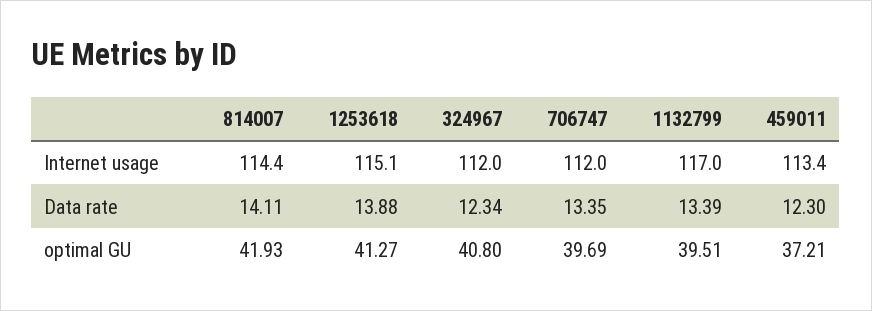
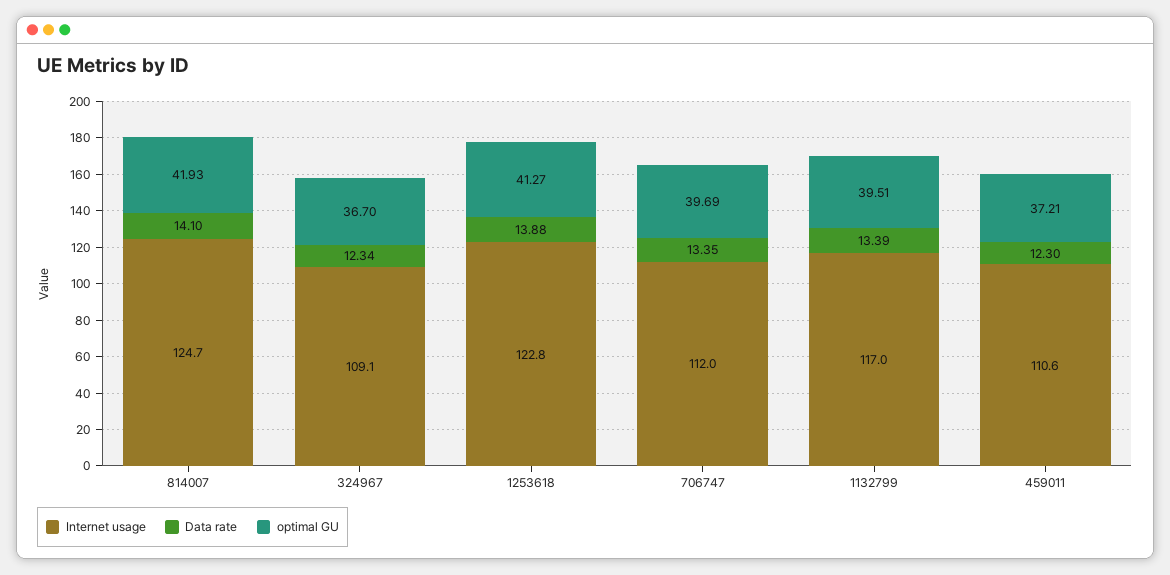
  {
    "Internet usage": {
-     "814007": 114.4,
+     "814007": 124.7,
-     "1253618": 115.1,
+     "1253618": 122.8,
-     "324967": 112,
+     "324967": 109.1,
      "706747": 112,
      "1132799": 117,
-     "459011": 113.4
+     "459011": 110.6
    },
    "Data rate": {
-     "814007": 14.11,
+     "814007": 14.1,
      "1253618": 13.88,
      "324967": 12.34,
      "706747": 13.35,
      "1132799": 13.39,
      "459011": 12.3
    },
    "optimal GU": {
      "814007": 41.93,
      "1253618": 41.27,
-     "324967": 40.8,
+     "324967": 36.7,
      "706747": 39.69,
      "1132799": 39.51,
      "459011": 37.21
    }
  }

